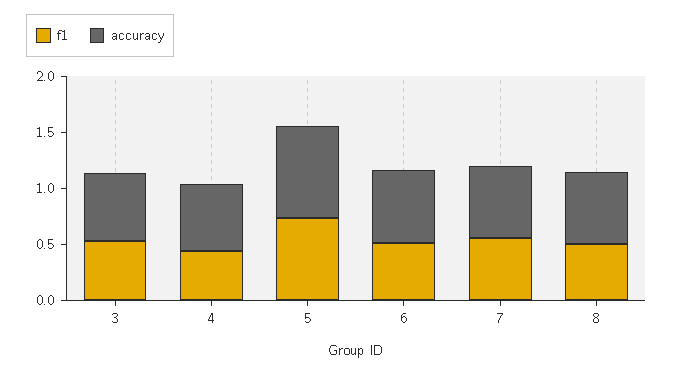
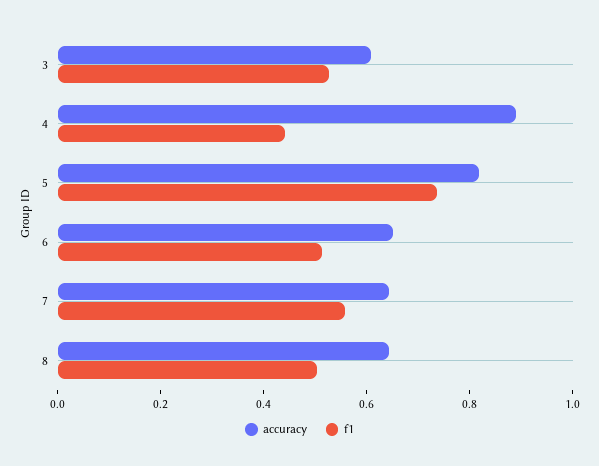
  {
    "f1": {
      "3": 0.55,
      "4": 0.45,
      "5": 0.75,
      "6": 0.5,
      "7": 0.55,
      "8": 0.5
    },
    "accuracy": {
      "3": 0.6,
-     "4": 0.6,
+     "4": 0.9,
      "5": 0.8,
      "6": 0.65,
      "7": 0.65,
      "8": 0.65
    }
  }

